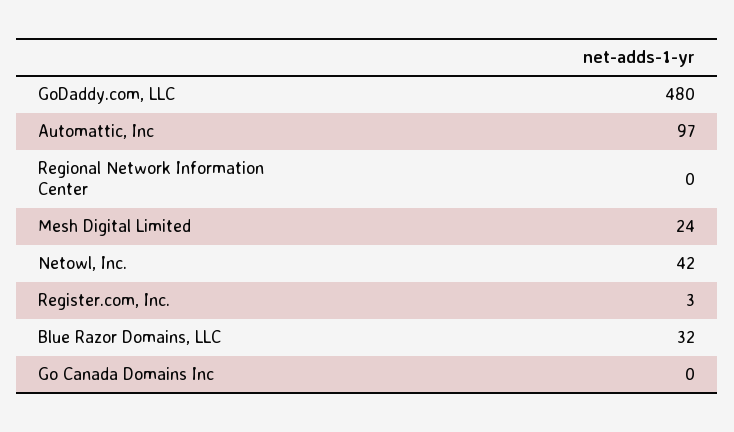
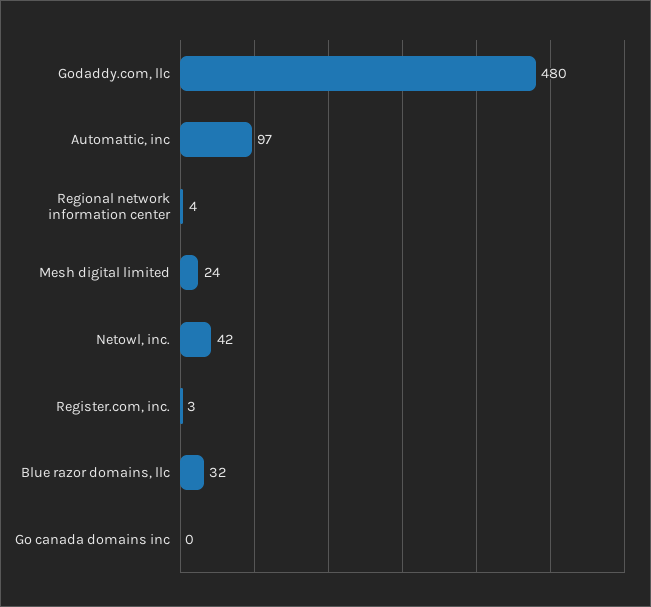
  {
    "GoDaddy.com, LLC": 480,
    "Automattic, Inc": 97,
-   "Regional Network Information Center": 0,
+   "Regional Network Information Center": 4,
    "Mesh Digital Limited": 24,
    "Netowl, Inc.": 42,
    "Register.com, Inc.": 3,
    "Blue Razor Domains, LLC": 32,
    "Go Canada Domains Inc": 0
  }

